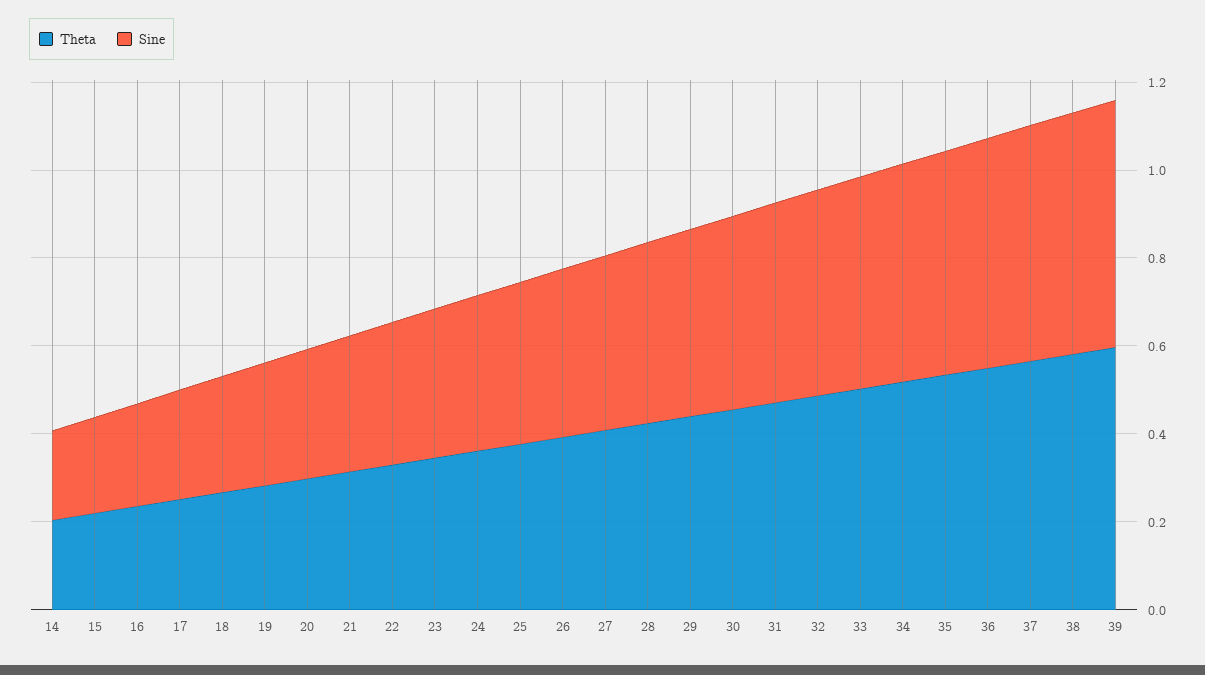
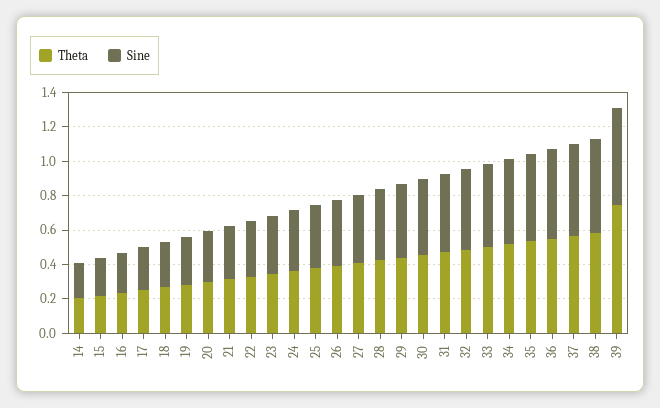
  {
    "Theta": {
      "14": 0.2,
      "15": 0.2,
      "16": 0.25,
      "17": 0.25,
      "18": 0.25,
      "19": 0.3,
      "20": 0.3,
      "21": 0.3,
      "22": 0.35,
      "23": 0.35,
      "24": 0.35,
      "25": 0.4,
      "26": 0.4,
      "27": 0.4,
      "28": 0.4,
      "29": 0.45,
      "30": 0.45,
      "31": 0.45,
      "32": 0.5,
      "33": 0.5,
      "34": 0.5,
      "35": 0.55,
      "36": 0.55,
      "37": 0.55,
      "38": 0.6,
-     "39": 0.6
+     "39": 0.75
    },
    "Sine": {
      "14": 0.2,
      "15": 0.2,
      "16": 0.25,
      "17": 0.25,
      "18": 0.25,
      "19": 0.3,
      "20": 0.3,
      "21": 0.3,
      "22": 0.3,
      "23": 0.35,
      "24": 0.35,
      "25": 0.35,
      "26": 0.4,
      "27": 0.4,
      "28": 0.4,
      "29": 0.45,
      "30": 0.45,
      "31": 0.45,
      "32": 0.45,
      "33": 0.5,
      "34": 0.5,
      "35": 0.5,
      "36": 0.5,
      "37": 0.55,
      "38": 0.55,
      "39": 0.55
    }
  }

